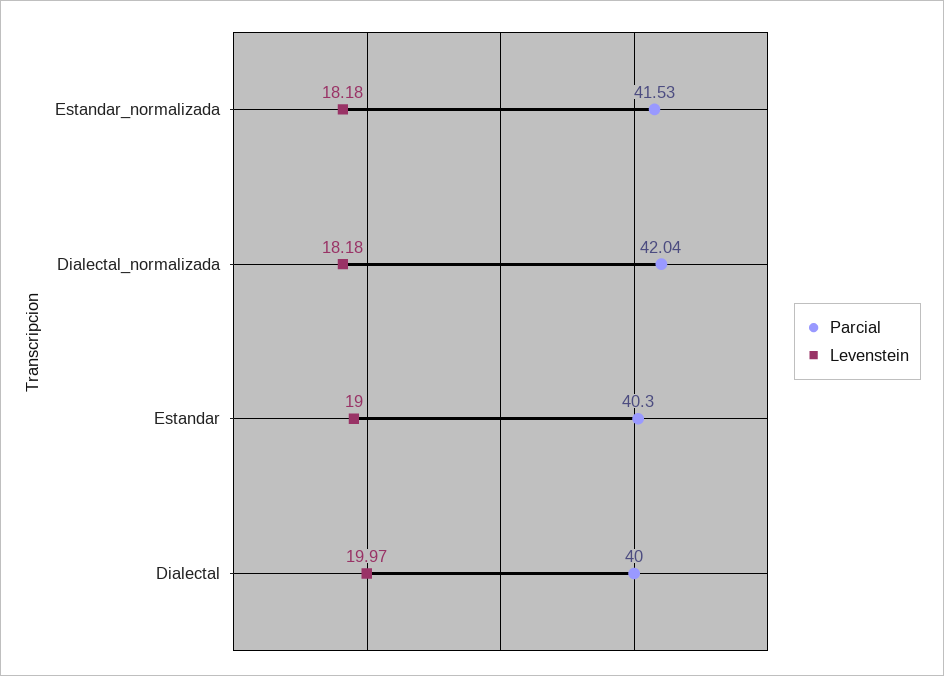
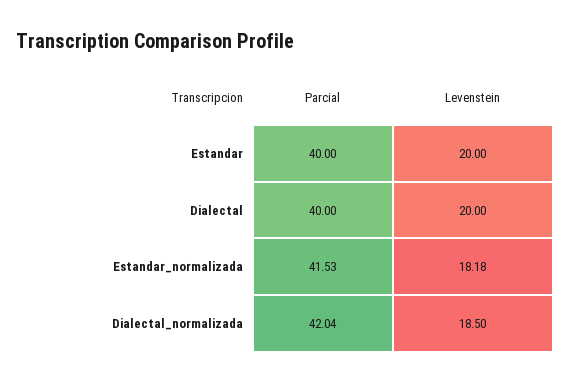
  {
    "Parcial": {
      "Estandar_normalizada": 41.53,
      "Dialectal_normalizada": 42.04,
-     "Estandar": 40.3,
+     "Estandar": 40,
      "Dialectal": 40
    },
    "Levenstein": {
      "Estandar_normalizada": 18.18,
-     "Dialectal_normalizada": 18.18,
+     "Dialectal_normalizada": 18.5,
-     "Estandar": 19,
+     "Estandar": 20,
-     "Dialectal": 19.97
+     "Dialectal": 20
    }
  }

